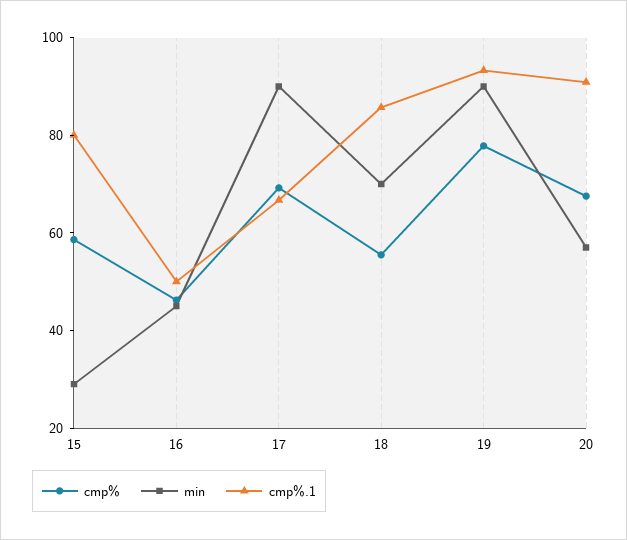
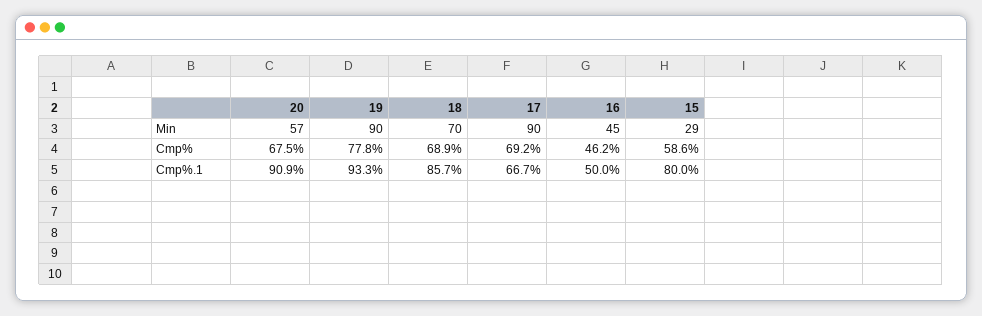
  {
    "cmp%": {
      "15": 58.6,
      "16": 46.2,
      "17": 69.2,
-     "18": 55,
+     "18": 68.9,
      "19": 77.8,
      "20": 67.5
    },
    "min": {
      "15": 29,
      "16": 45,
      "17": 90,
      "18": 70,
      "19": 90,
      "20": 57
    },
    "cmp%.1": {
      "15": 80,
      "16": 50,
      "17": 66.7,
      "18": 85.7,
      "19": 93.3,
      "20": 90.9
    }
  }

